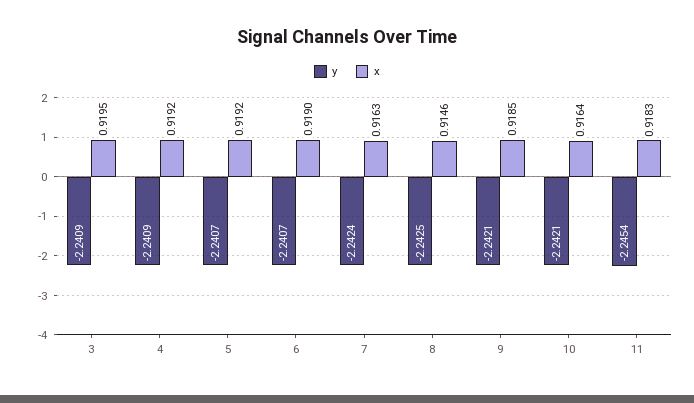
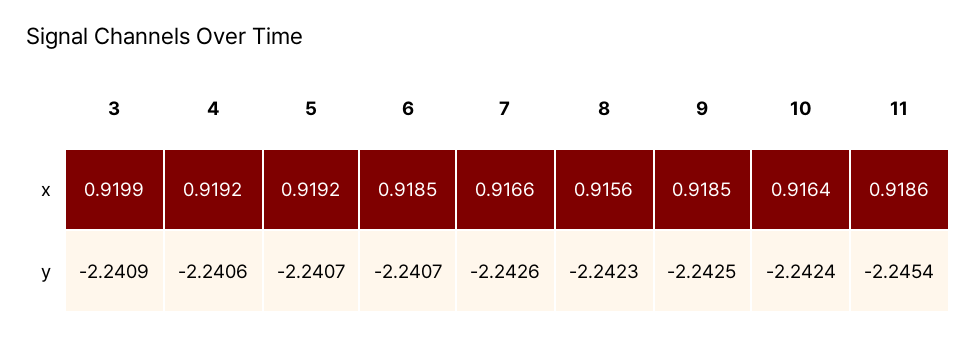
  {
    "y": {
      "3": -2.2409,
-     "4": -2.2409,
+     "4": -2.2406,
      "5": -2.2407,
      "6": -2.2407,
-     "7": -2.2424,
+     "7": -2.2426,
-     "8": -2.2425,
+     "8": -2.2423,
-     "9": -2.2421,
+     "9": -2.2425,
-     "10": -2.2421,
+     "10": -2.2424,
      "11": -2.2454
    },
    "x": {
-     "3": 0.9195,
+     "3": 0.9199,
      "4": 0.9192,
      "5": 0.9192,
-     "6": 0.919,
+     "6": 0.9185,
-     "7": 0.9163,
+     "7": 0.9166,
-     "8": 0.9146,
+     "8": 0.9156,
      "9": 0.9185,
      "10": 0.9164,
-     "11": 0.9183
+     "11": 0.9186
    }
  }

